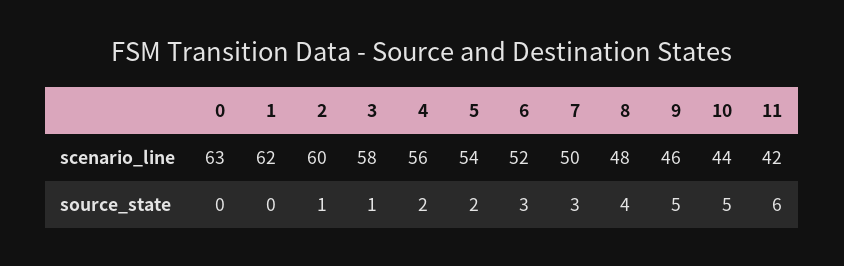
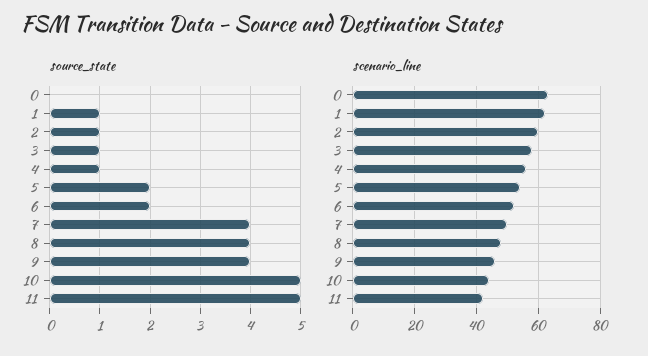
  {
    "scenario_line": {
      "0": 63,
      "1": 62,
      "2": 60,
      "3": 58,
      "4": 56,
      "5": 54,
      "6": 52,
      "7": 50,
      "8": 48,
      "9": 46,
      "10": 44,
      "11": 42
    },
    "source_state": {
      "0": 0,
-     "1": 0,
+     "1": 1,
      "2": 1,
      "3": 1,
-     "4": 2,
+     "4": 1,
      "5": 2,
-     "6": 3,
+     "6": 2,
-     "7": 3,
+     "7": 4,
      "8": 4,
-     "9": 5,
+     "9": 4,
      "10": 5,
-     "11": 6
+     "11": 5
    }
  }

